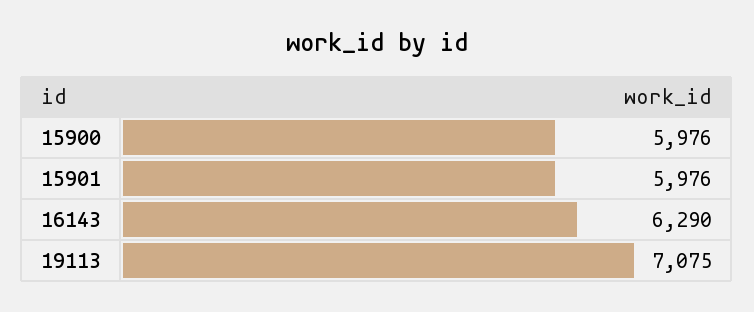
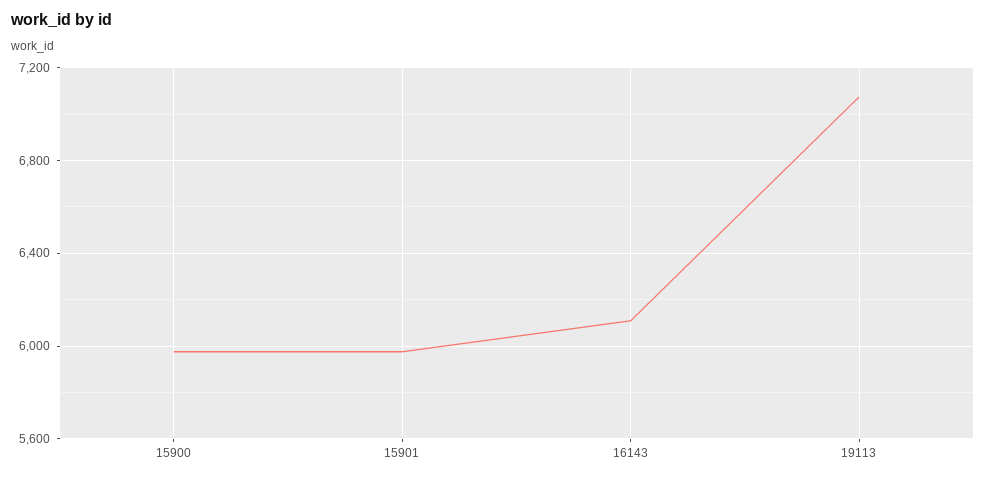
  {
    "15900": 5976,
    "15901": 5976,
-   "16143": 6290,
+   "16143": 6100,
    "19113": 7075
  }

